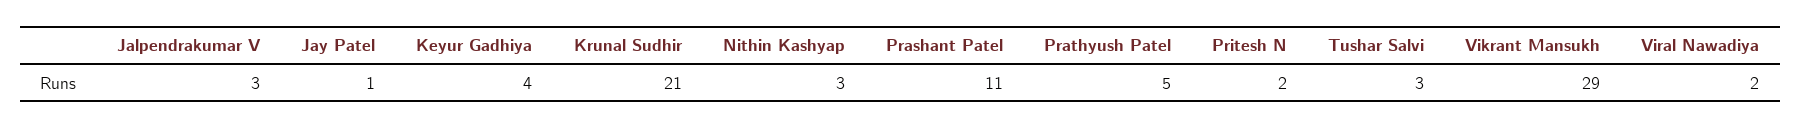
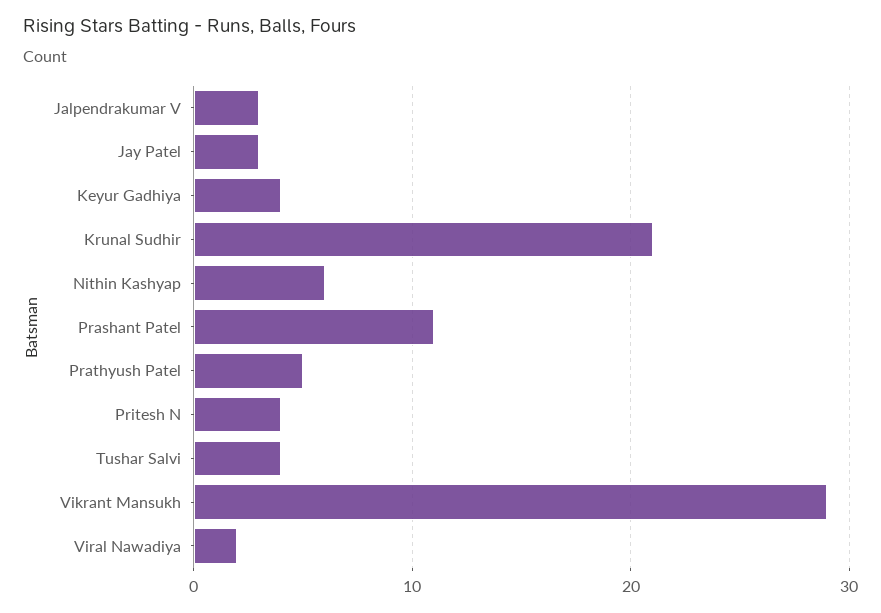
  {
    "Jalpendrakumar V": 3,
-   "Jay Patel": 1,
+   "Jay Patel": 3,
    "Keyur Gadhiya": 4,
    "Krunal Sudhir": 21,
-   "Nithin Kashyap": 3,
+   "Nithin Kashyap": 6,
    "Prashant Patel": 11,
    "Prathyush Patel": 5,
-   "Pritesh N": 2,
+   "Pritesh N": 4,
-   "Tushar Salvi": 3,
+   "Tushar Salvi": 4,
    "Vikrant Mansukh": 29,
    "Viral Nawadiya": 2
  }

